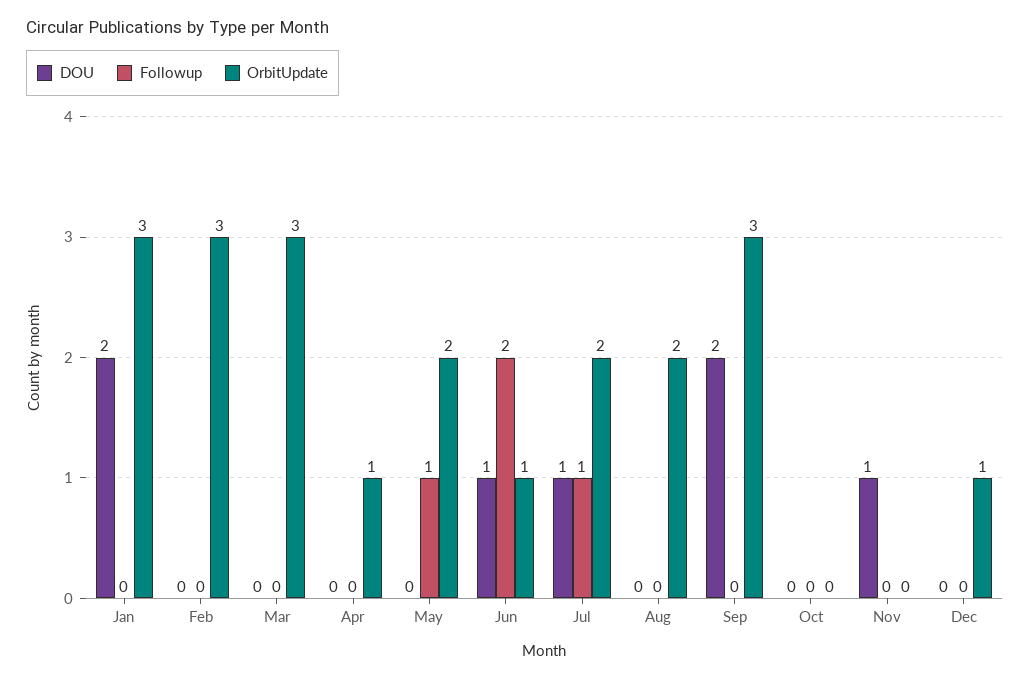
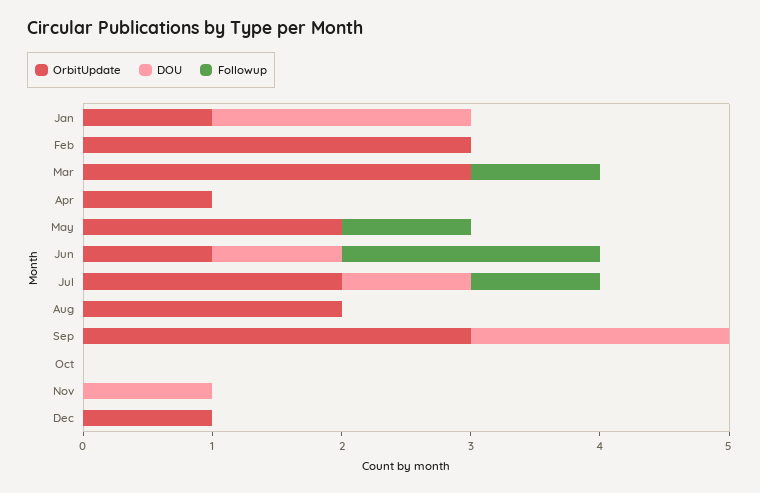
  {
    "DOU": {
      "Jan": 2,
      "Feb": 0,
      "Mar": 0,
      "Apr": 0,
      "May": 0,
      "Jun": 1,
      "Jul": 1,
      "Aug": 0,
      "Sep": 2,
      "Oct": 0,
      "Nov": 1,
      "Dec": 0
    },
    "Followup": {
      "Jan": 0,
      "Feb": 0,
-     "Mar": 0,
+     "Mar": 1,
      "Apr": 0,
      "May": 1,
      "Jun": 2,
      "Jul": 1,
      "Aug": 0,
      "Sep": 0,
      "Oct": 0,
      "Nov": 0,
      "Dec": 0
    },
    "OrbitUpdate": {
-     "Jan": 3,
+     "Jan": 1,
      "Feb": 3,
      "Mar": 3,
      "Apr": 1,
      "May": 2,
      "Jun": 1,
      "Jul": 2,
      "Aug": 2,
      "Sep": 3,
      "Oct": 0,
      "Nov": 0,
      "Dec": 1
    }
  }

